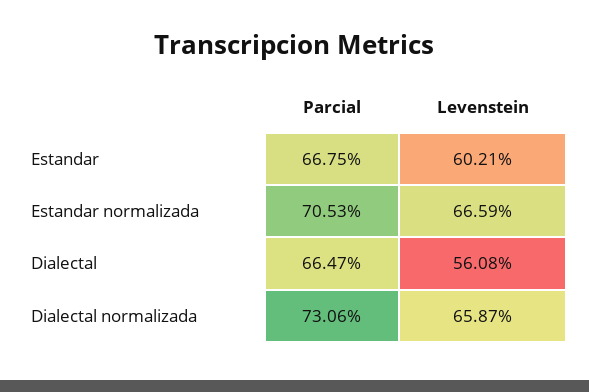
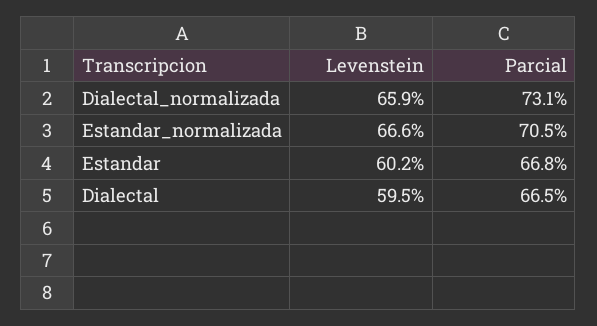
  {
    "Parcial": {
      "Estandar": 66.75,
      "Estandar normalizada": 70.53,
      "Dialectal": 66.47,
      "Dialectal normalizada": 73.06
    },
    "Levenstein": {
      "Estandar": 60.21,
      "Estandar normalizada": 66.59,
-     "Dialectal": 56.08,
+     "Dialectal": 59.5,
      "Dialectal normalizada": 65.87
    }
  }

